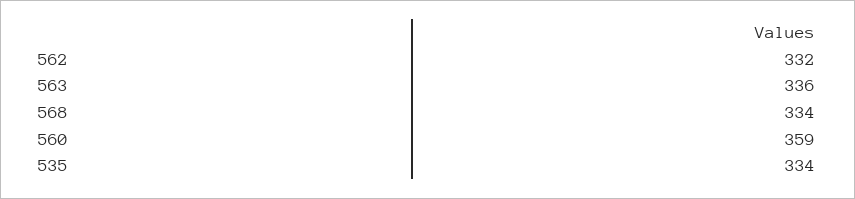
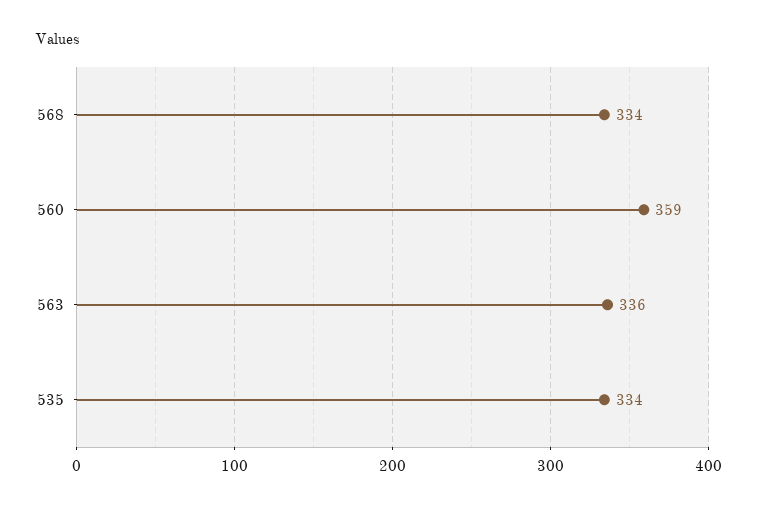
  {
-   "562": 332,
    "563": 336,
    "568": 334,
    "560": 359,
    "535": 334
  }

